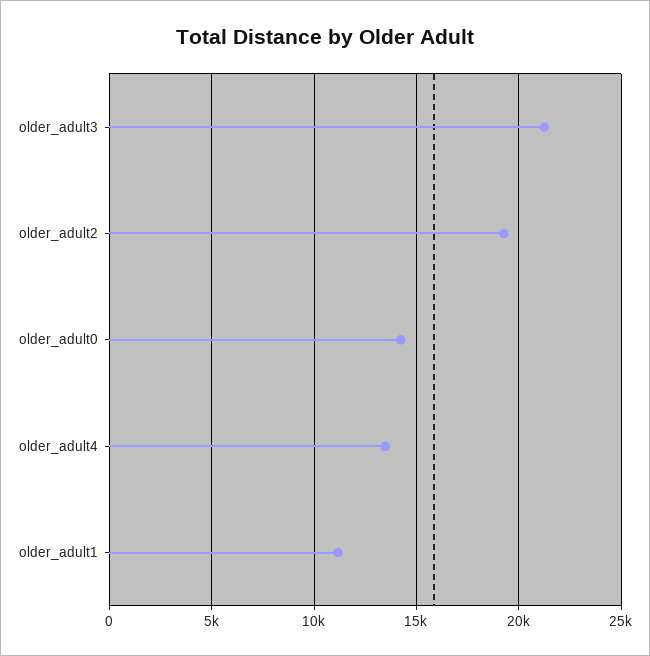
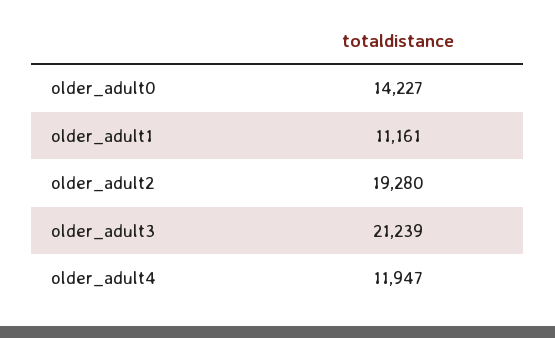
  {
    "older_adult3": 21239,
    "older_adult2": 19280,
    "older_adult0": 14227,
-   "older_adult4": 13500,
+   "older_adult4": 11947,
    "older_adult1": 11161
  }

